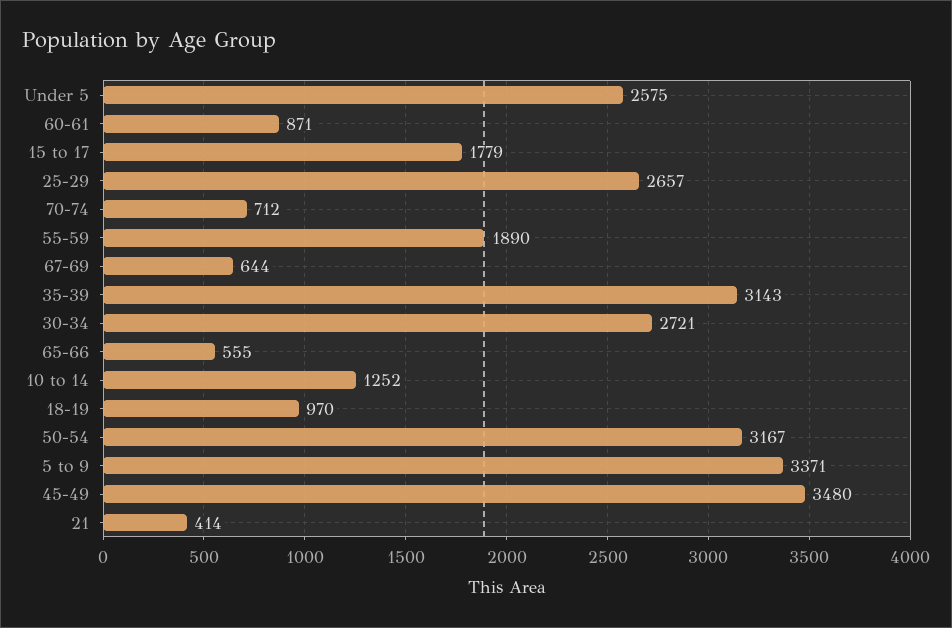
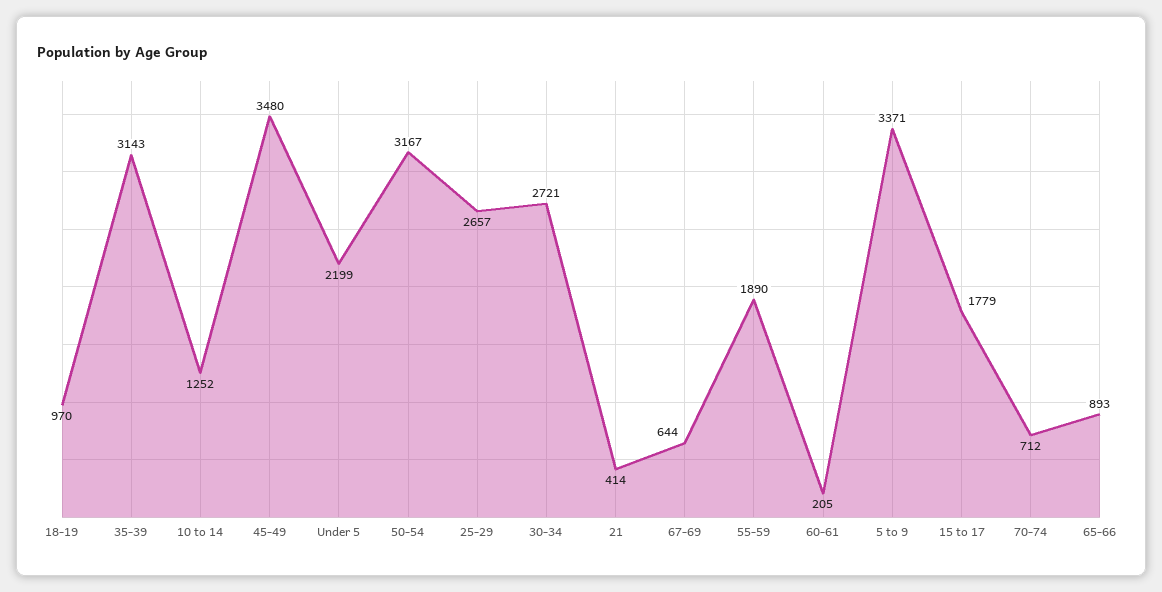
  {
-   "Under 5": 2575,
+   "Under 5": 2199,
-   "60-61": 871,
+   "60-61": 205,
    "15 to 17": 1779,
    "25-29": 2657,
    "70-74": 712,
    "55-59": 1890,
    "67-69": 644,
    "35-39": 3143,
    "30-34": 2721,
-   "65-66": 555,
+   "65-66": 893,
    "10 to 14": 1252,
    "18-19": 970,
    "50-54": 3167,
    "5 to 9": 3371,
    "45-49": 3480,
    "21": 414
  }

